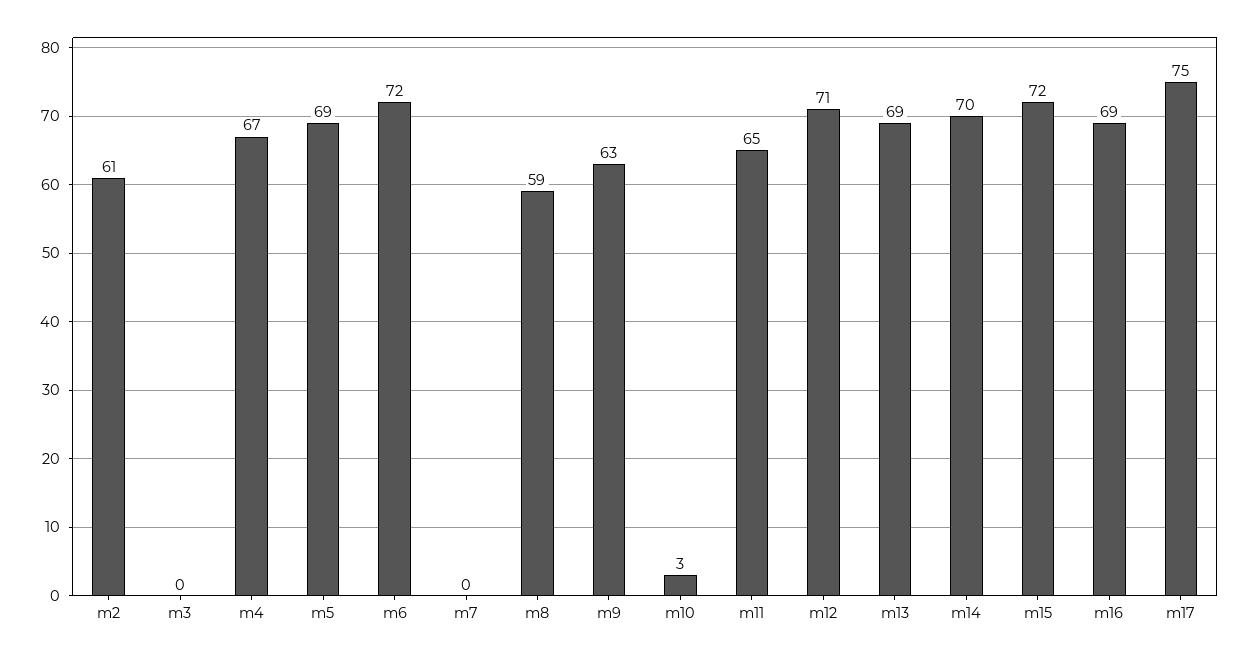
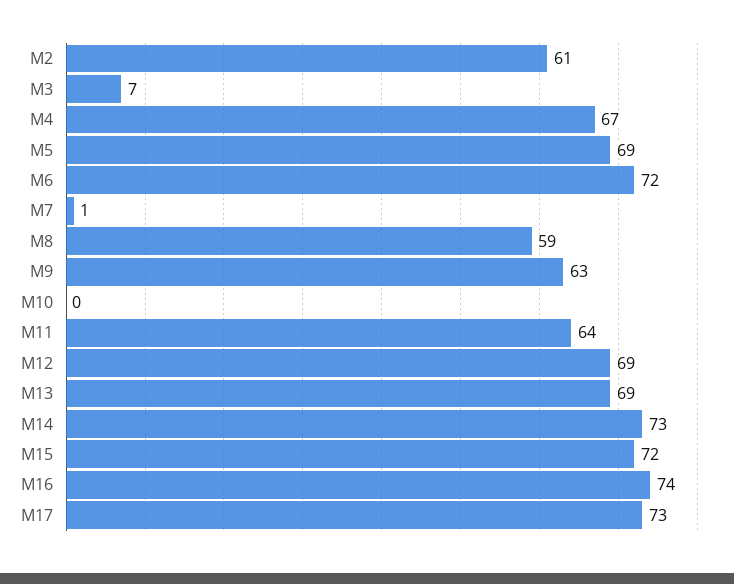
  {
    "m2": 61,
-   "m3": 0,
+   "m3": 7,
    "m4": 67,
    "m5": 69,
    "m6": 72,
-   "m7": 0,
+   "m7": 1,
    "m8": 59,
    "m9": 63,
-   "m10": 3,
+   "m10": 0,
-   "m11": 65,
+   "m11": 64,
-   "m12": 71,
+   "m12": 69,
    "m13": 69,
-   "m14": 70,
+   "m14": 73,
    "m15": 72,
-   "m16": 69,
+   "m16": 74,
-   "m17": 75
+   "m17": 73
  }

